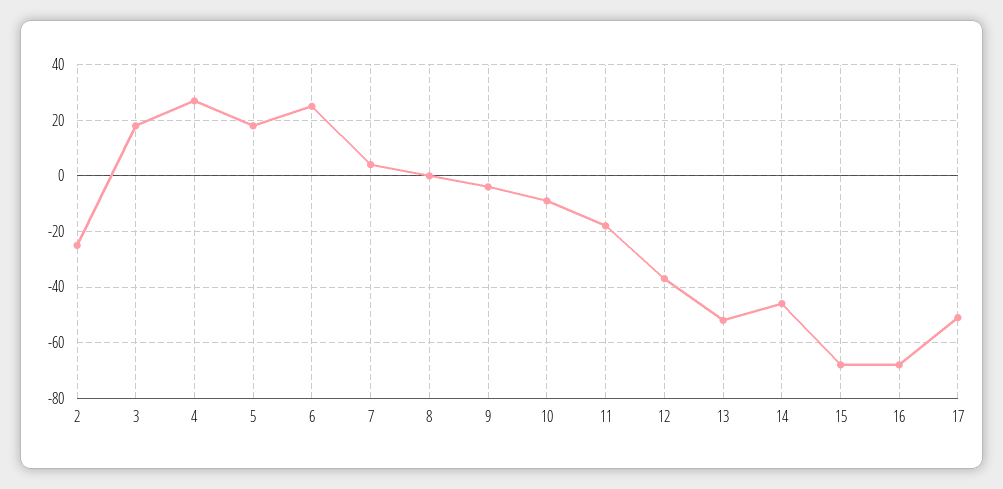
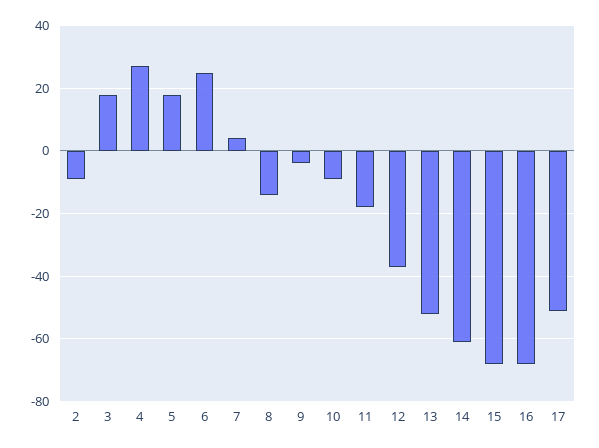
  {
-   "2": -25,
+   "2": -10,
    "3": 20,
    "4": 25,
    "5": 20,
    "6": 25,
    "7": 5,
-   "8": 0,
+   "8": -15,
    "9": -5,
    "10": -10,
    "11": -20,
    "12": -35,
    "13": -50,
-   "14": -45,
+   "14": -60,
    "15": -70,
    "16": -70,
    "17": -50
  }

